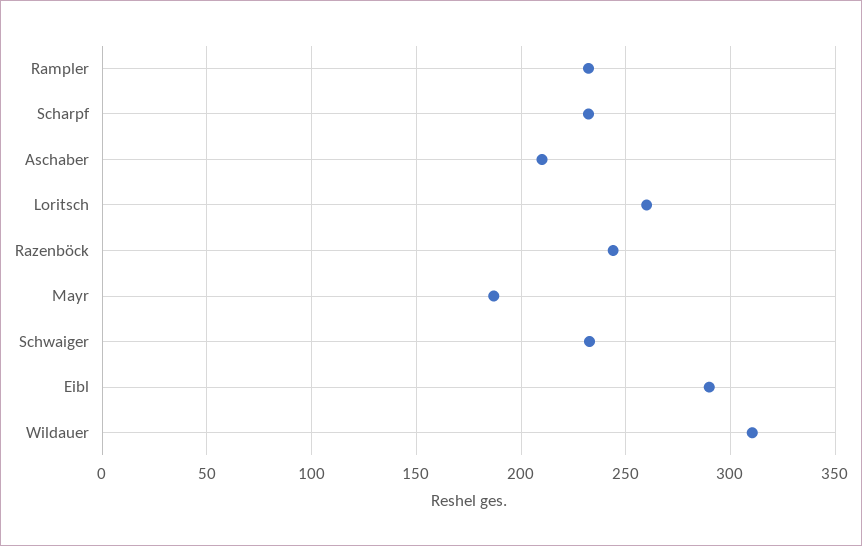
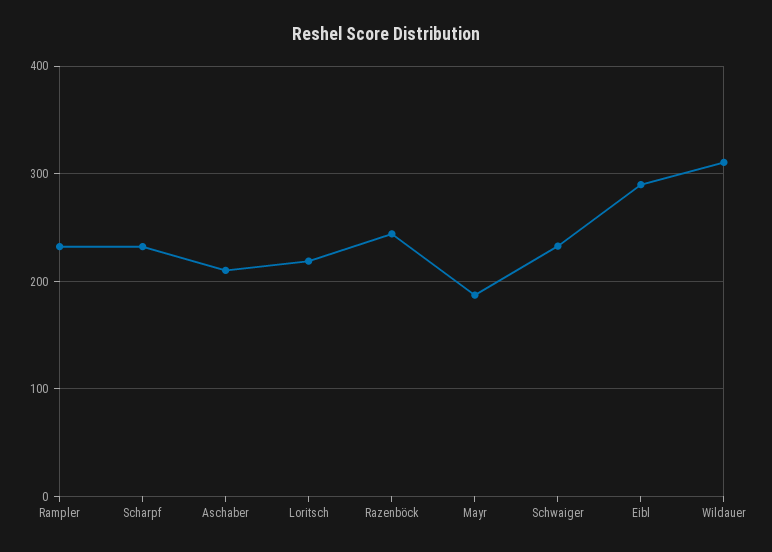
  {
    "Rampler": 230,
    "Scharpf": 230,
    "Aschaber": 210,
-   "Loritsch": 260,
+   "Loritsch": 220,
    "Razenböck": 245,
    "Mayr": 185,
    "Schwaiger": 235,
    "Eibl": 290,
    "Wildauer": 310
  }

